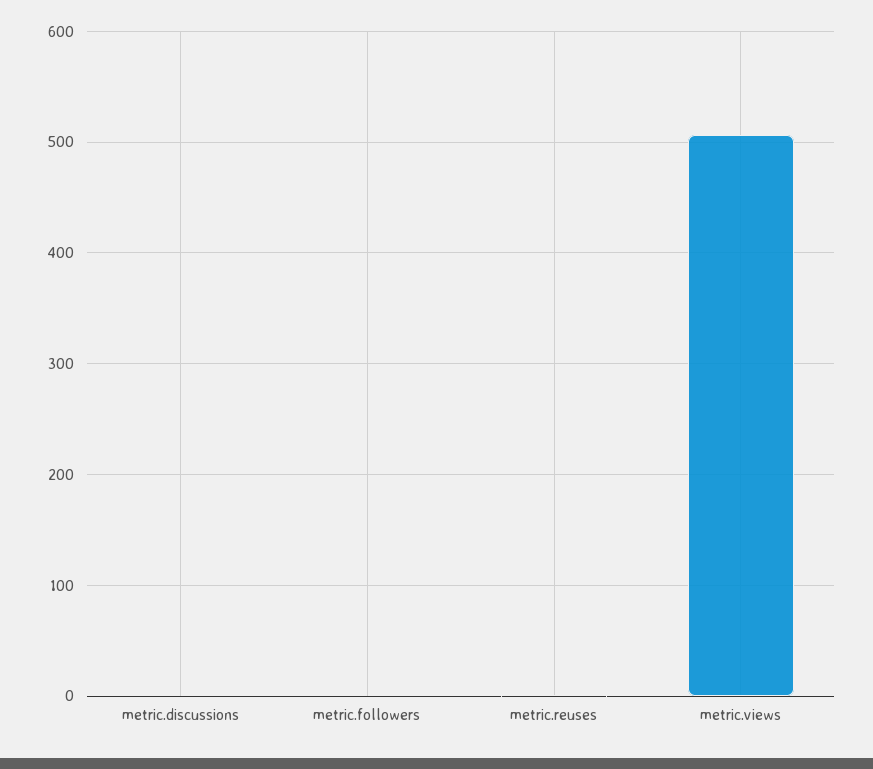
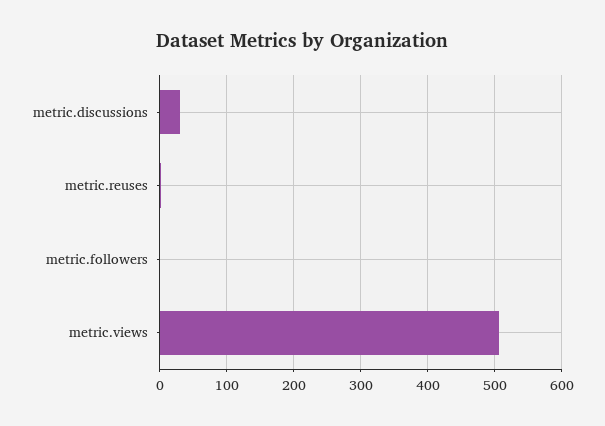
  {
-   "metric.discussions": 0,
+   "metric.discussions": 30,
    "metric.followers": 0,
    "metric.reuses": 0,
    "metric.views": 510
  }

